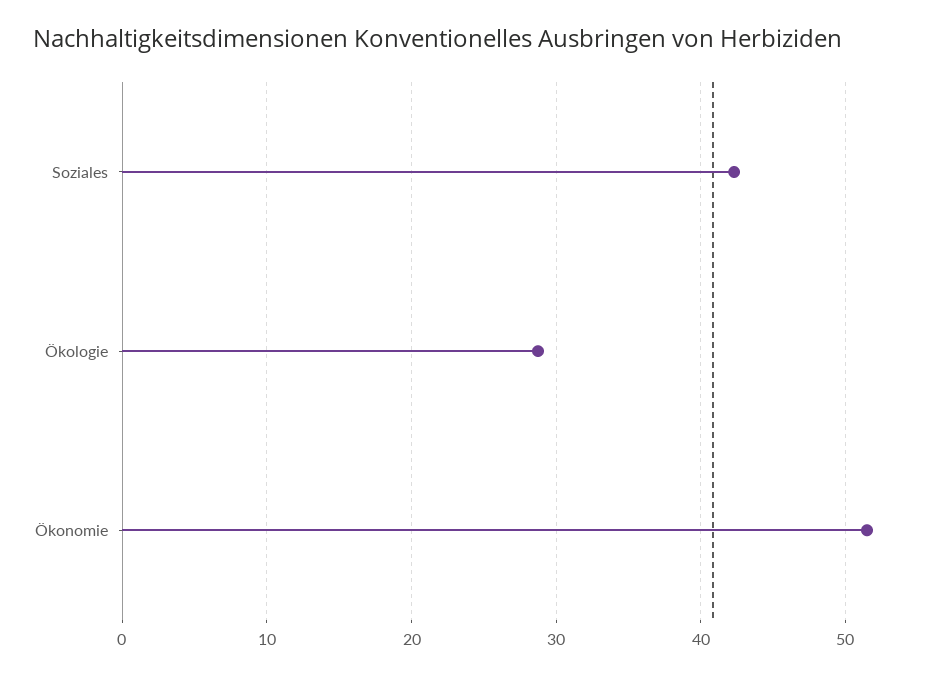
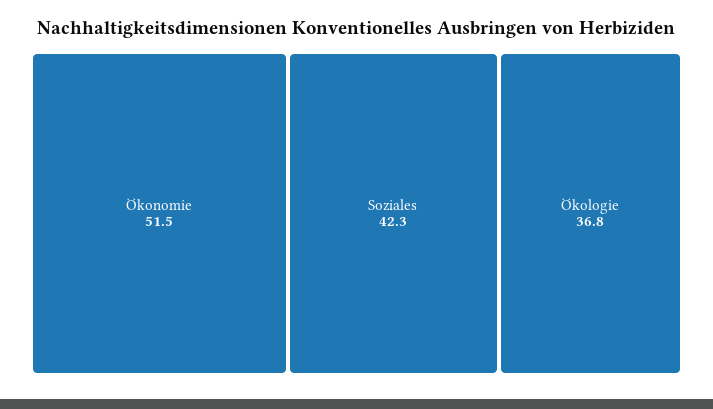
  {
    "Soziales": 42.3,
-   "Ökologie": 29,
+   "Ökologie": 36.8,
    "Ökonomie": 51.5
  }

